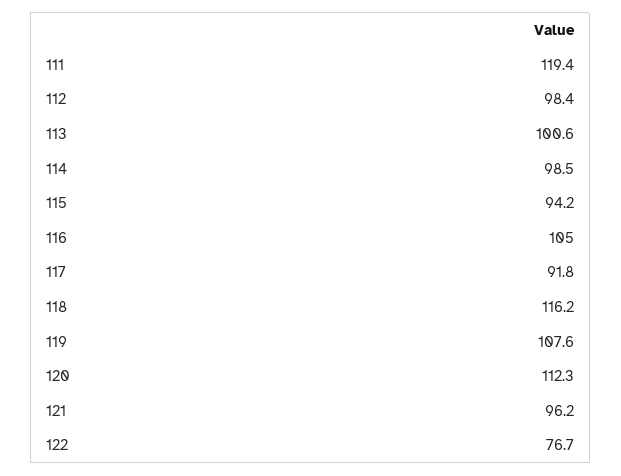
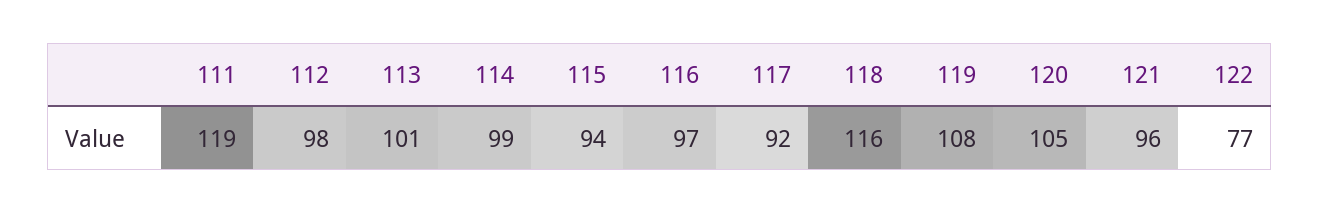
  {
    "111": 119.4,
    "112": 98.4,
    "113": 100.6,
    "114": 98.5,
    "115": 94.2,
-   "116": 105,
+   "116": 97,
    "117": 91.8,
    "118": 116.2,
    "119": 107.6,
-   "120": 112.3,
+   "120": 105,
    "121": 96.2,
    "122": 76.7
  }

